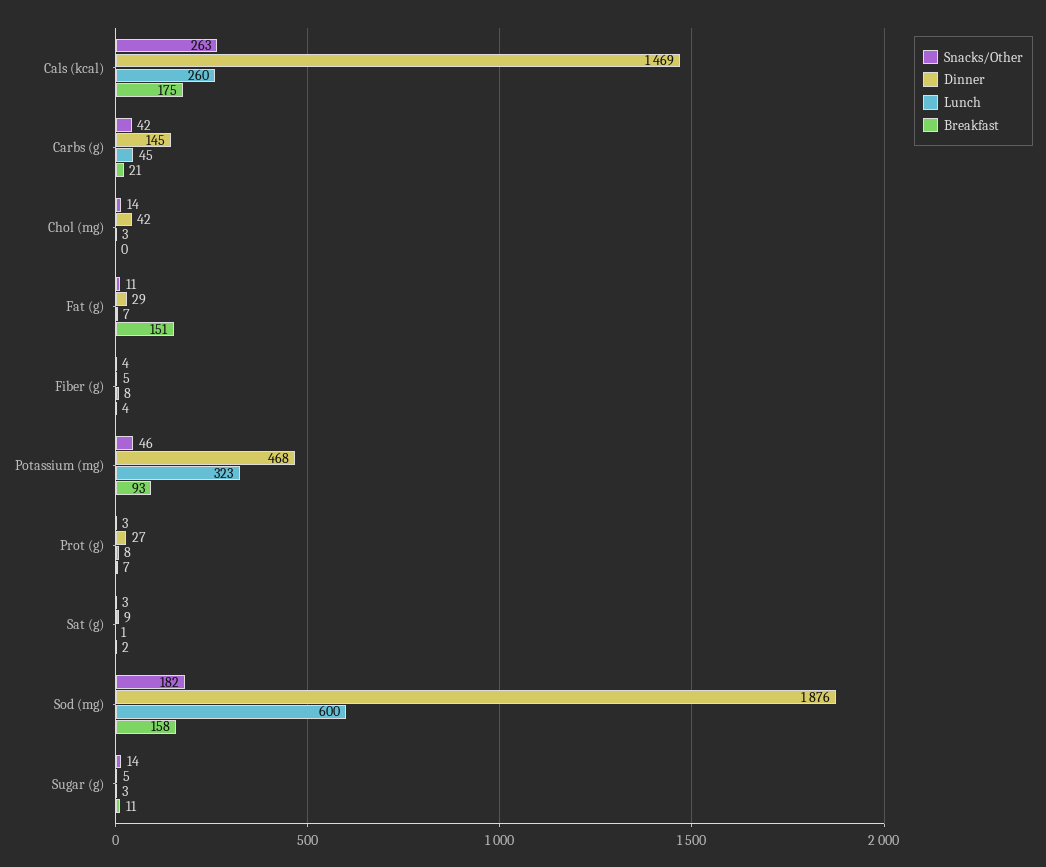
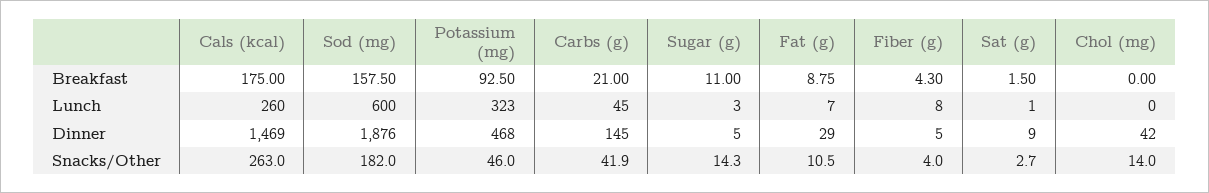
  {
    "Snacks/Other": {
      "Cals (kcal)": 263,
      "Carbs (g)": 41.9,
      "Chol (mg)": 14,
      "Fat (g)": 10.5,
      "Fiber (g)": 4,
      "Potassium (mg)": 46,
-     "Prot (g)": 3,
      "Sat (g)": 2.7,
      "Sod (mg)": 182,
      "Sugar (g)": 14.3
    },
    "Dinner": {
      "Cals (kcal)": 1469,
      "Carbs (g)": 145,
      "Chol (mg)": 42,
      "Fat (g)": 29,
      "Fiber (g)": 5,
      "Potassium (mg)": 468,
-     "Prot (g)": 27,
      "Sat (g)": 9,
      "Sod (mg)": 1876,
      "Sugar (g)": 5
    },
    "Lunch": {
      "Cals (kcal)": 260,
      "Carbs (g)": 45,
-     "Chol (mg)": 3,
+     "Chol (mg)": 0,
      "Fat (g)": 7,
      "Fiber (g)": 8,
      "Potassium (mg)": 323,
-     "Prot (g)": 8,
      "Sat (g)": 1,
      "Sod (mg)": 600,
      "Sugar (g)": 3
    },
    "Breakfast": {
      "Cals (kcal)": 175,
      "Carbs (g)": 21,
      "Chol (mg)": 0,
-     "Fat (g)": 151,
+     "Fat (g)": 8.75,
      "Fiber (g)": 4.3,
      "Potassium (mg)": 92.5,
-     "Prot (g)": 7,
      "Sat (g)": 1.5,
      "Sod (mg)": 157.5,
      "Sugar (g)": 11
    }
  }

